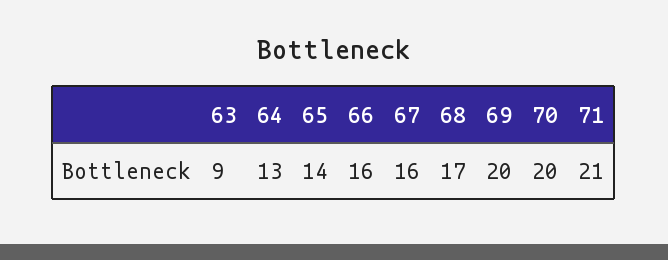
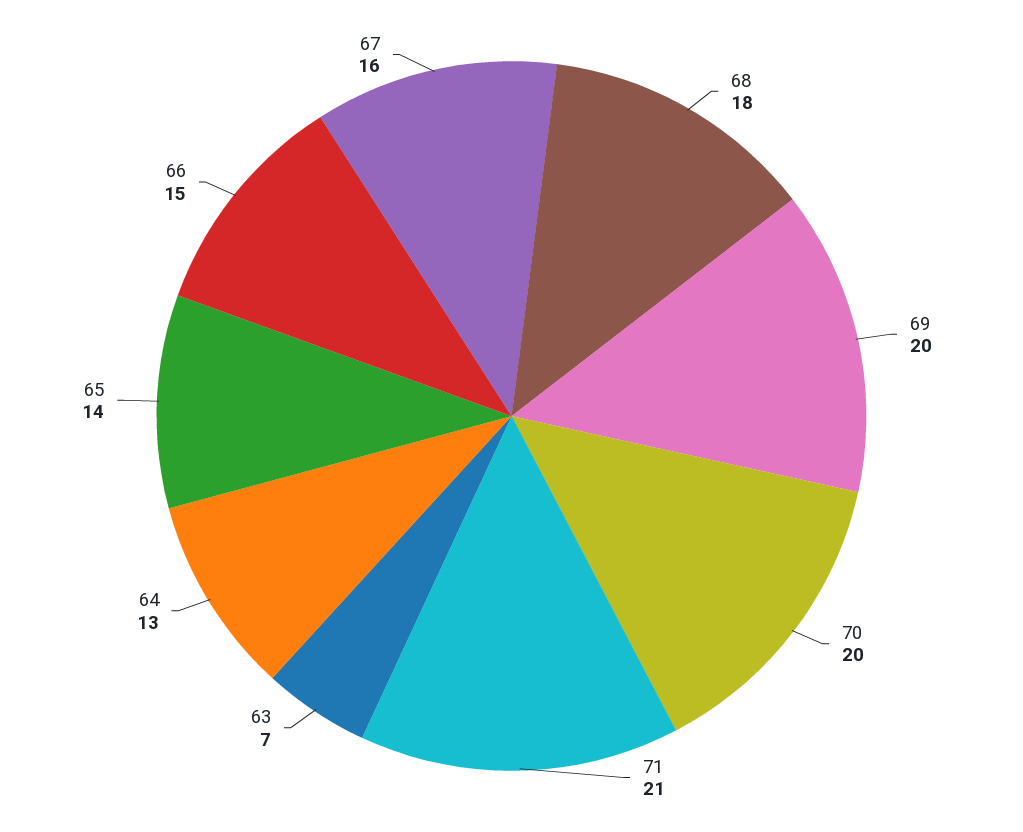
  {
-   "63": 9,
+   "63": 7,
    "64": 13,
    "65": 14,
-   "66": 16,
+   "66": 15,
    "67": 16,
-   "68": 17,
+   "68": 18,
    "69": 20,
    "70": 20,
    "71": 21
  }

